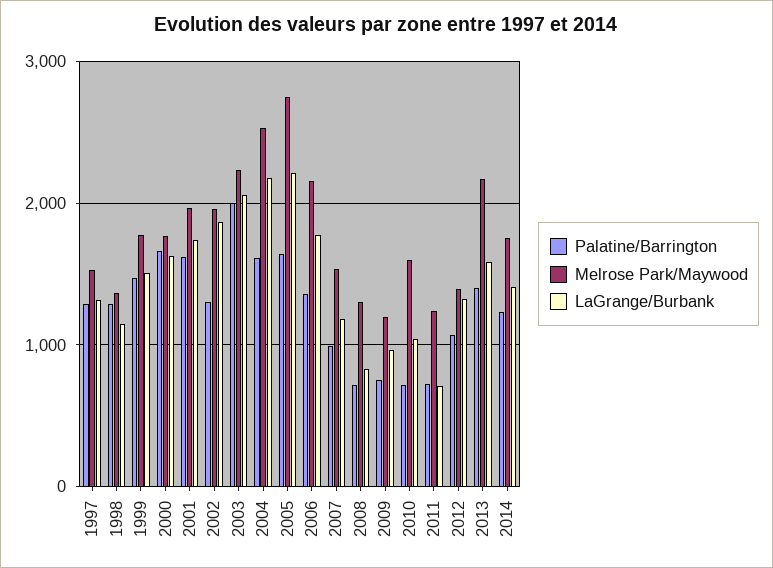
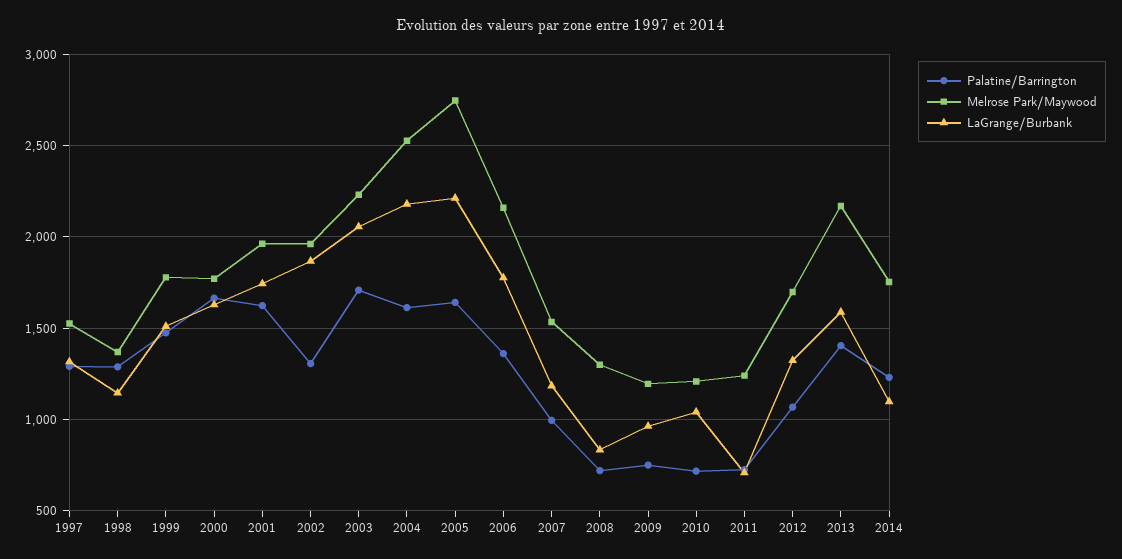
  {
    "Palatine/Barrington": {
      "1997": 1300,
      "1998": 1300,
      "1999": 1450,
      "2000": 1650,
      "2001": 1600,
      "2002": 1300,
-     "2003": 2000,
+     "2003": 1700,
      "2004": 1600,
      "2005": 1650,
      "2006": 1350,
      "2007": 1000,
      "2008": 700,
      "2009": 750,
      "2010": 700,
      "2011": 750,
      "2012": 1050,
      "2013": 1400,
      "2014": 1250
    },
    "Melrose Park/Maywood": {
      "1997": 1550,
      "1998": 1350,
      "1999": 1800,
      "2000": 1750,
      "2001": 1950,
      "2002": 1950,
      "2003": 2250,
      "2004": 2550,
      "2005": 2750,
      "2006": 2150,
      "2007": 1550,
      "2008": 1300,
      "2009": 1200,
-     "2010": 1600,
+     "2010": 1200,
      "2011": 1250,
-     "2012": 1400,
+     "2012": 1700,
      "2013": 2150,
      "2014": 1750
    },
    "LaGrange/Burbank": {
      "1997": 1300,
      "1998": 1150,
      "1999": 1500,
      "2000": 1650,
      "2001": 1750,
      "2002": 1850,
      "2003": 2050,
      "2004": 2200,
      "2005": 2200,
      "2006": 1800,
      "2007": 1200,
      "2008": 850,
      "2009": 950,
      "2010": 1050,
      "2011": 700,
      "2012": 1300,
      "2013": 1600,
-     "2014": 1400
+     "2014": 1100
    }
  }

